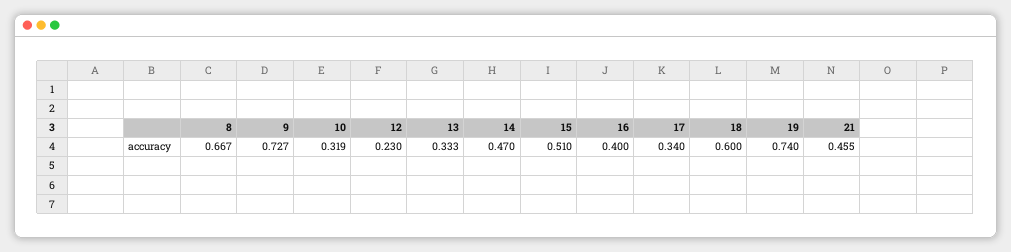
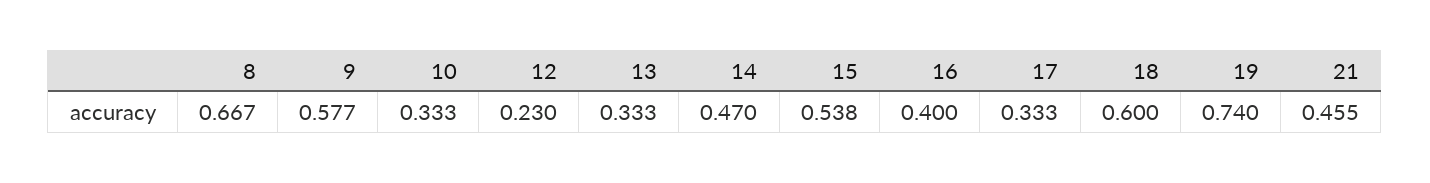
  {
    "8": 0.667,
-   "9": 0.727,
+   "9": 0.577,
-   "10": 0.319,
+   "10": 0.333,
    "12": 0.23,
    "13": 0.333,
    "14": 0.47,
-   "15": 0.51,
+   "15": 0.538,
    "16": 0.4,
-   "17": 0.34,
+   "17": 0.333,
    "18": 0.6,
    "19": 0.74,
    "21": 0.455
  }

